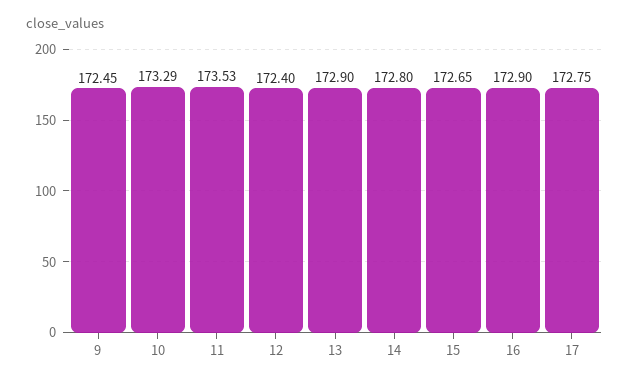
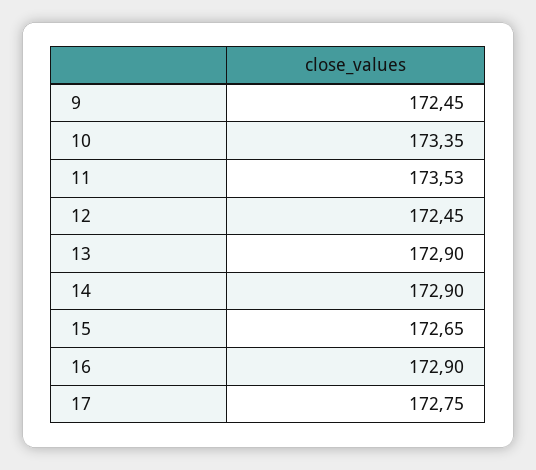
  {
    "9": 172.45,
-   "10": 173.29,
+   "10": 173.35,
    "11": 173.53,
-   "12": 172.4,
+   "12": 172.45,
    "13": 172.9,
-   "14": 172.8,
+   "14": 172.9,
    "15": 172.65,
    "16": 172.9,
    "17": 172.75
  }

